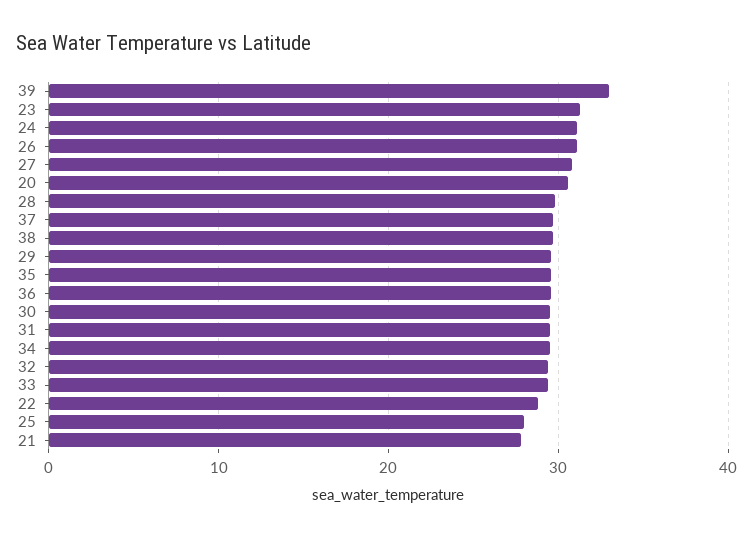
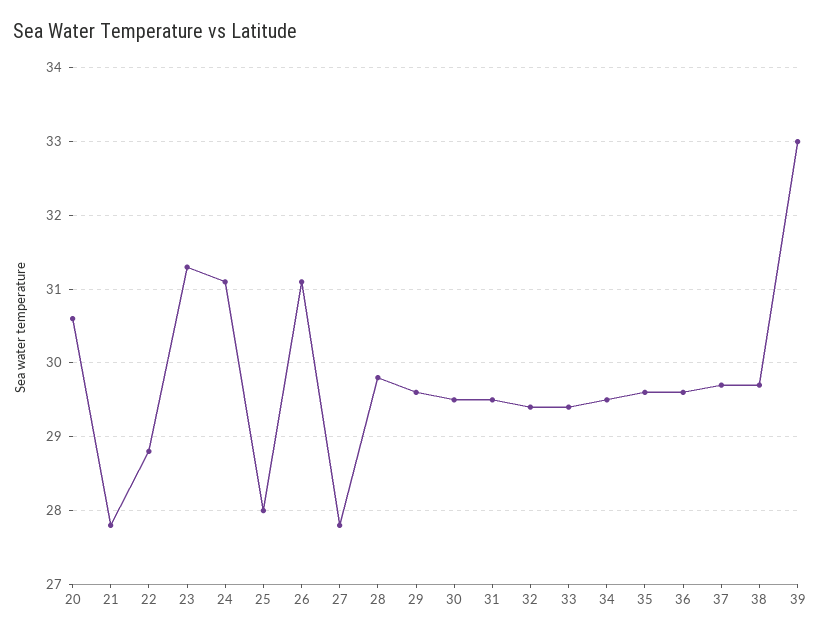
  {
    "39": 33,
    "23": 31.3,
    "24": 31.1,
    "26": 31.1,
-   "27": 31,
+   "27": 27.8,
    "20": 30.6,
    "28": 29.8,
    "37": 29.7,
    "38": 29.7,
    "29": 29.6,
    "35": 29.6,
    "36": 29.6,
    "30": 29.5,
    "31": 29.5,
    "34": 29.5,
    "32": 29.4,
    "33": 29.4,
    "22": 28.8,
    "25": 28,
    "21": 27.8
  }

